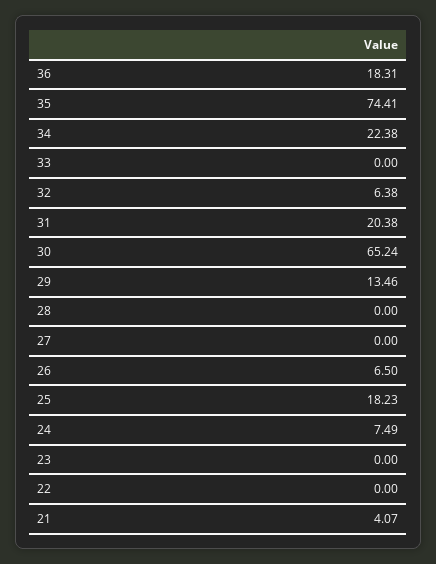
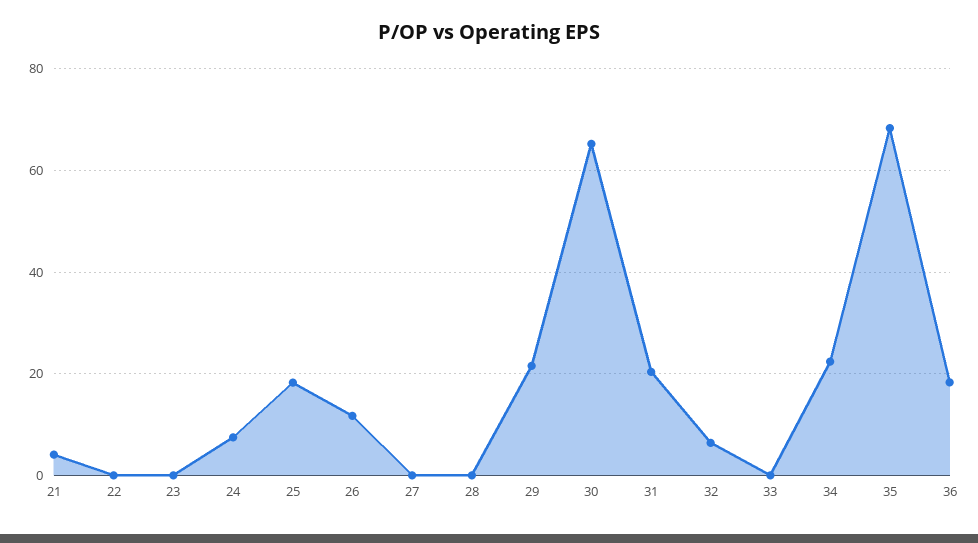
  {
    "36": 18.31,
-   "35": 74.41,
+   "35": 68,
    "34": 22.38,
    "33": 0,
    "32": 6.38,
    "31": 20.38,
    "30": 65.24,
-   "29": 13.46,
+   "29": 22,
    "28": 0,
    "27": 0,
-   "26": 6.5,
+   "26": 12,
    "25": 18.23,
    "24": 7.49,
    "23": 0,
    "22": 0,
    "21": 4.07
  }

